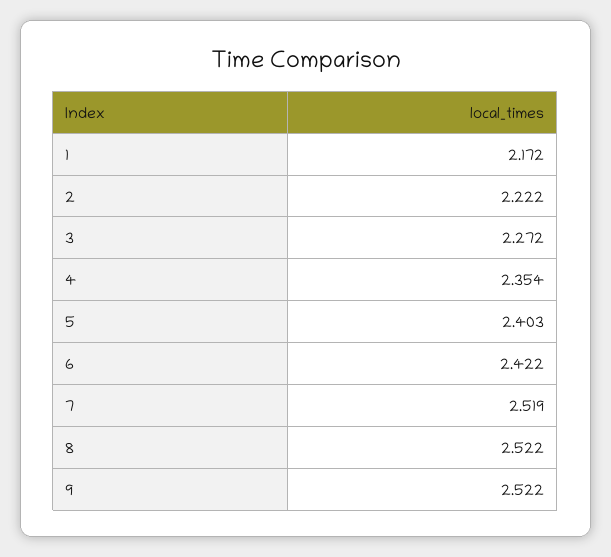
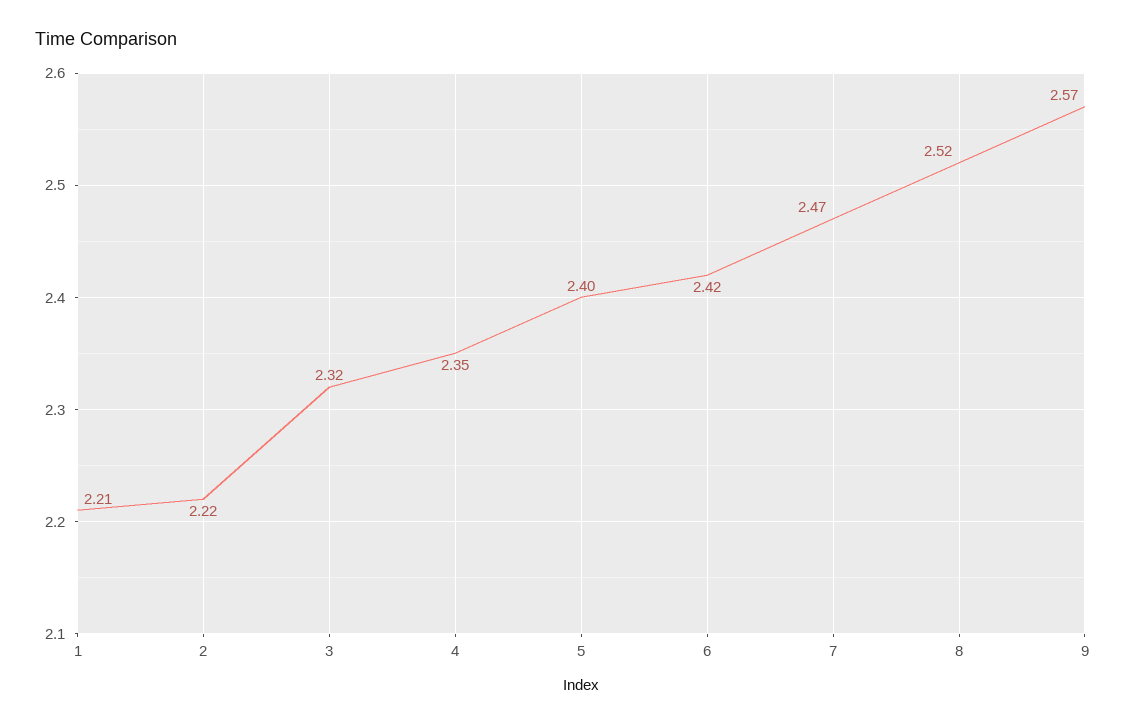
  {
-   "1": 2.172,
+   "1": 2.21,
    "2": 2.222,
-   "3": 2.272,
+   "3": 2.32,
    "4": 2.354,
    "5": 2.403,
    "6": 2.422,
-   "7": 2.519,
+   "7": 2.47,
    "8": 2.522,
-   "9": 2.522
+   "9": 2.57
  }

